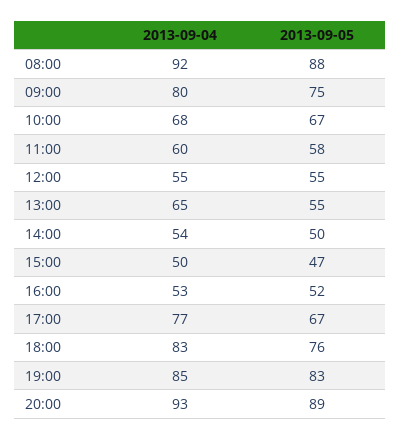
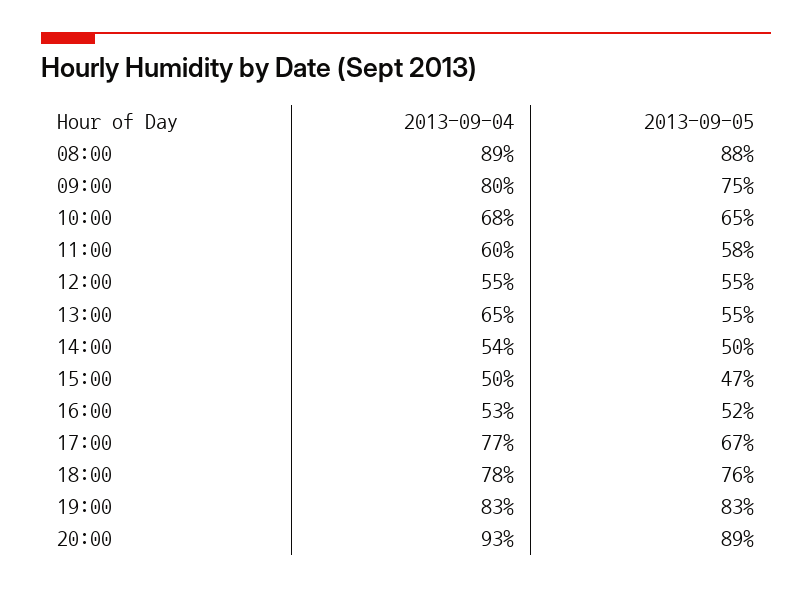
  {
    "2013-09-04": {
-     "08:00": 92,
+     "08:00": 89,
      "09:00": 80,
      "10:00": 68,
      "11:00": 60,
      "12:00": 55,
      "13:00": 65,
      "14:00": 54,
      "15:00": 50,
      "16:00": 53,
      "17:00": 77,
-     "18:00": 83,
+     "18:00": 78,
-     "19:00": 85,
+     "19:00": 83,
      "20:00": 93
    },
    "2013-09-05": {
      "08:00": 88,
      "09:00": 75,
-     "10:00": 67,
+     "10:00": 65,
      "11:00": 58,
      "12:00": 55,
      "13:00": 55,
      "14:00": 50,
      "15:00": 47,
      "16:00": 52,
      "17:00": 67,
      "18:00": 76,
      "19:00": 83,
      "20:00": 89
    }
  }

